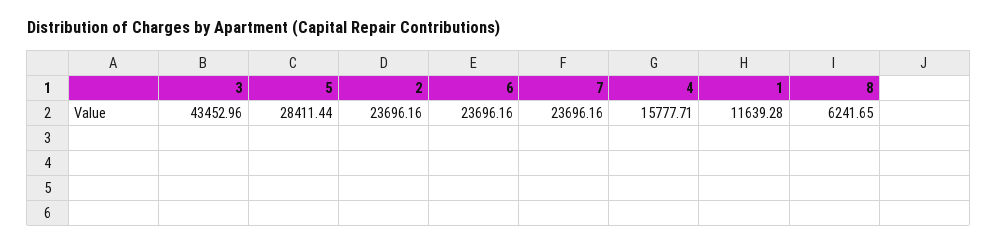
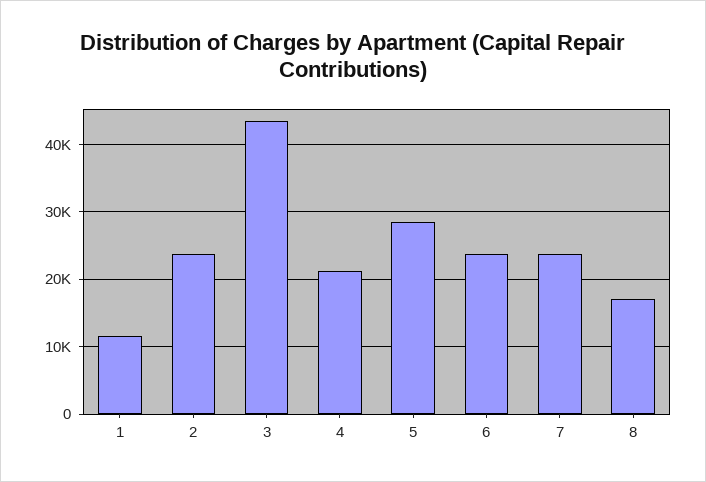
  {
    "3": 43452.96,
    "5": 28411.44,
    "2": 23696.16,
    "6": 23696.16,
    "7": 23696.16,
-   "4": 15777.71,
+   "4": 21000,
    "1": 11639.28,
-   "8": 6241.65
+   "8": 17000
  }

